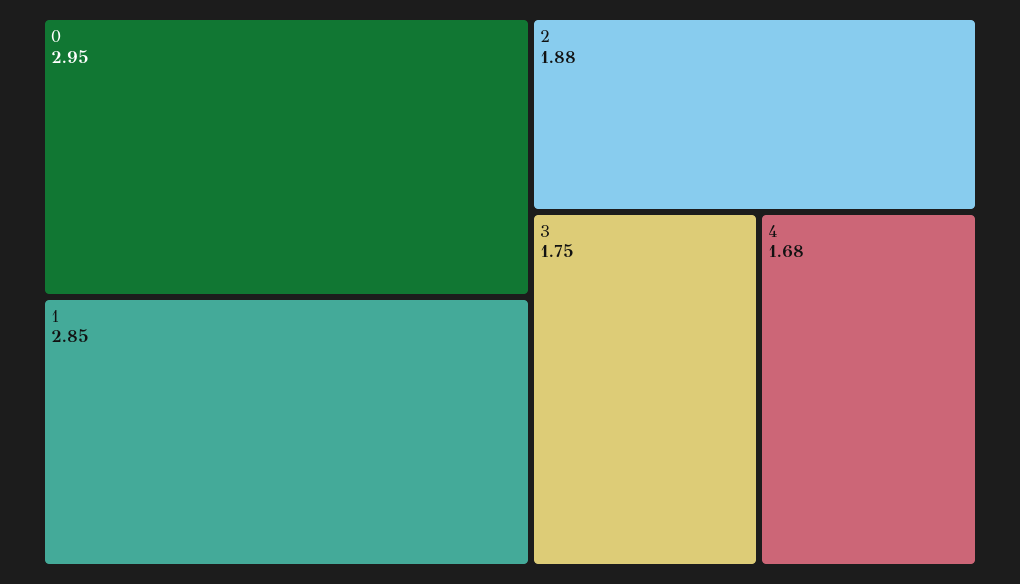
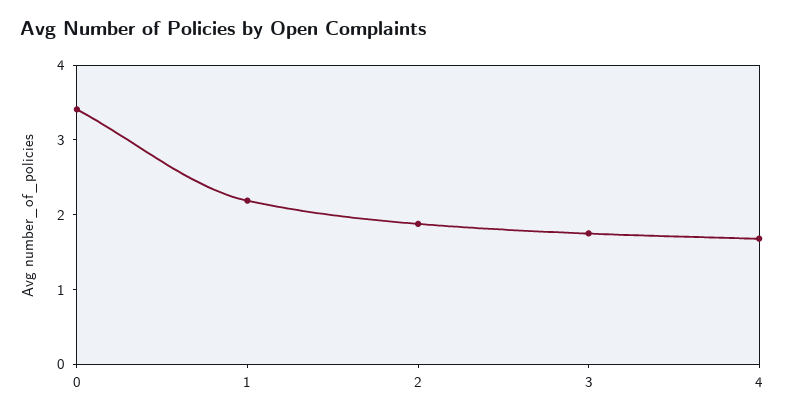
  {
-   "0": 2.95,
+   "0": 3.4,
-   "1": 2.85,
+   "1": 2.2,
    "2": 1.88,
    "3": 1.75,
    "4": 1.68
  }

